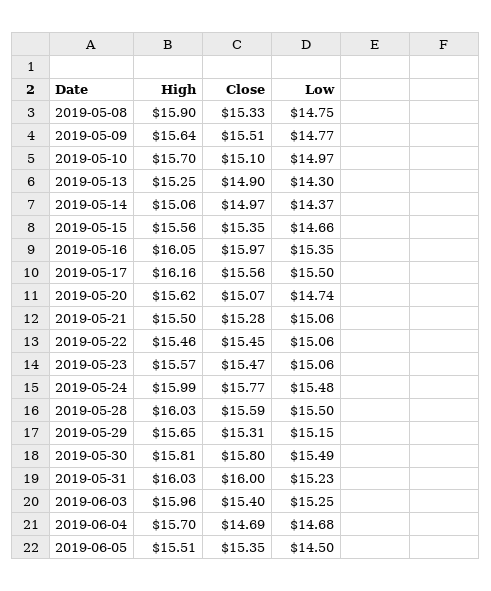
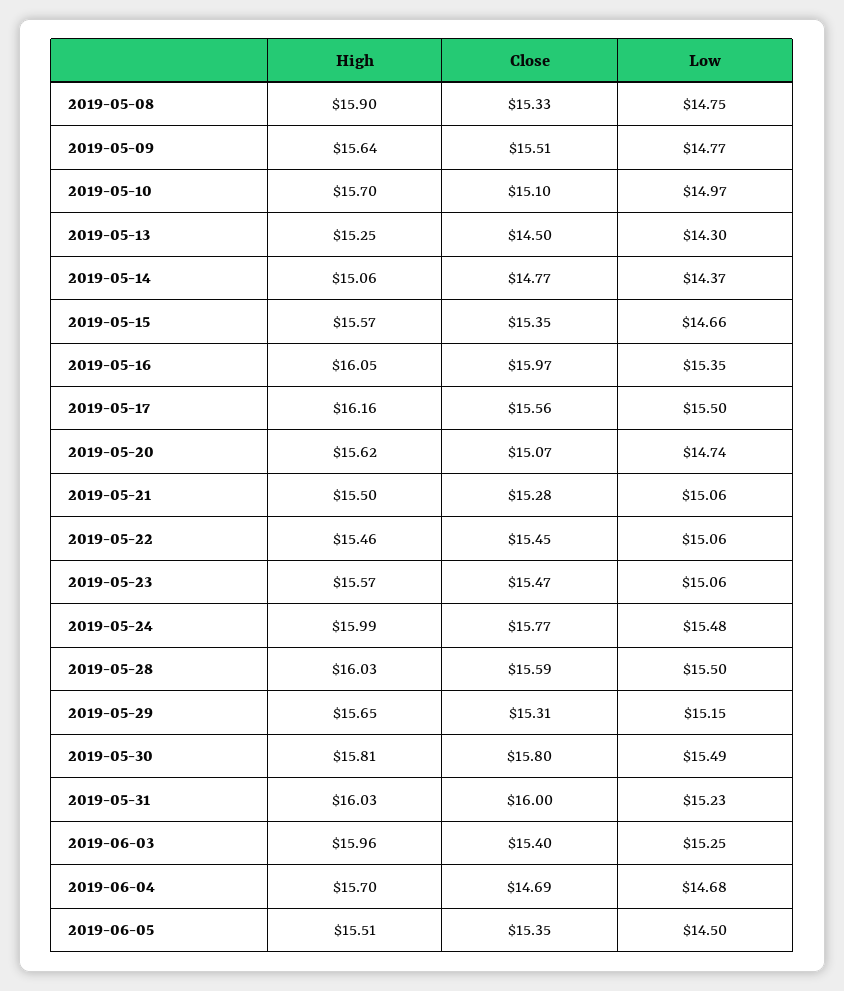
  {
    "High": {
      "2019-05-08": 15.9,
      "2019-05-09": 15.64,
      "2019-05-10": 15.7,
      "2019-05-13": 15.25,
      "2019-05-14": 15.06,
-     "2019-05-15": 15.56,
+     "2019-05-15": 15.57,
      "2019-05-16": 16.05,
      "2019-05-17": 16.16,
      "2019-05-20": 15.62,
      "2019-05-21": 15.5,
      "2019-05-22": 15.46,
      "2019-05-23": 15.57,
      "2019-05-24": 15.99,
      "2019-05-28": 16.03,
      "2019-05-29": 15.65,
      "2019-05-30": 15.81,
      "2019-05-31": 16.03,
      "2019-06-03": 15.96,
      "2019-06-04": 15.7,
      "2019-06-05": 15.51
    },
    "Close": {
      "2019-05-08": 15.33,
      "2019-05-09": 15.51,
      "2019-05-10": 15.1,
-     "2019-05-13": 14.9,
+     "2019-05-13": 14.5,
-     "2019-05-14": 14.97,
+     "2019-05-14": 14.77,
      "2019-05-15": 15.35,
      "2019-05-16": 15.97,
      "2019-05-17": 15.56,
      "2019-05-20": 15.07,
      "2019-05-21": 15.28,
      "2019-05-22": 15.45,
      "2019-05-23": 15.47,
      "2019-05-24": 15.77,
      "2019-05-28": 15.59,
      "2019-05-29": 15.31,
      "2019-05-30": 15.8,
      "2019-05-31": 16,
      "2019-06-03": 15.4,
      "2019-06-04": 14.69,
      "2019-06-05": 15.35
    },
    "Low": {
      "2019-05-08": 14.75,
      "2019-05-09": 14.77,
      "2019-05-10": 14.97,
      "2019-05-13": 14.3,
      "2019-05-14": 14.37,
      "2019-05-15": 14.66,
      "2019-05-16": 15.35,
      "2019-05-17": 15.5,
      "2019-05-20": 14.74,
      "2019-05-21": 15.06,
      "2019-05-22": 15.06,
      "2019-05-23": 15.06,
      "2019-05-24": 15.48,
      "2019-05-28": 15.5,
      "2019-05-29": 15.15,
      "2019-05-30": 15.49,
      "2019-05-31": 15.23,
      "2019-06-03": 15.25,
      "2019-06-04": 14.68,
      "2019-06-05": 14.5
    }
  }

